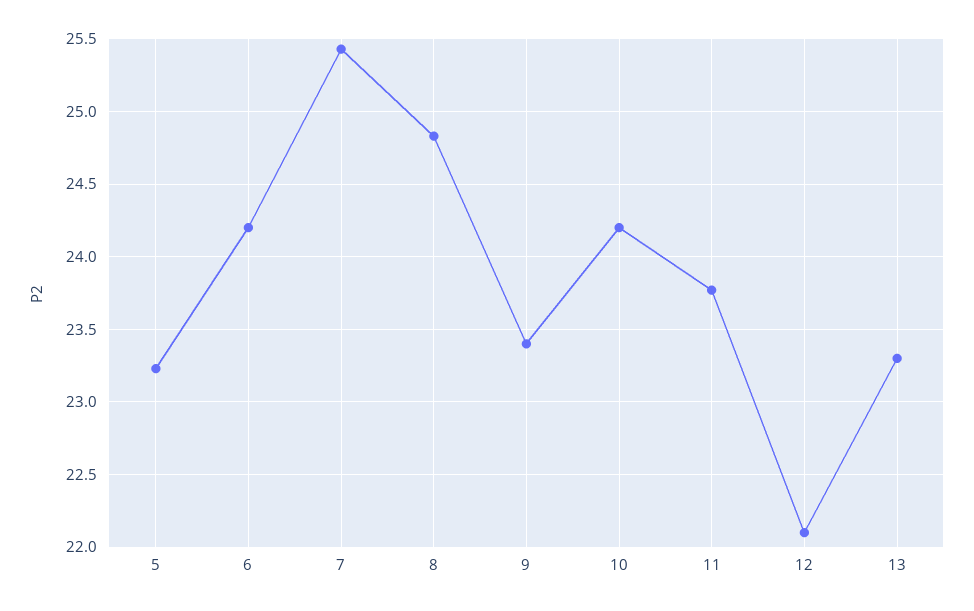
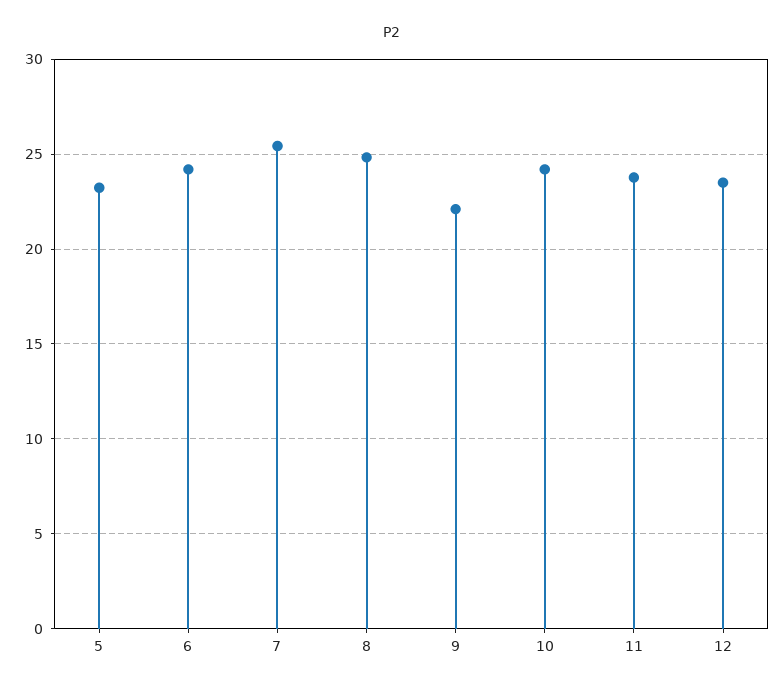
  {
    "5": 23.25,
    "6": 24.2,
    "7": 25.45,
    "8": 24.85,
-   "9": 23.4,
+   "9": 22,
    "10": 24.2,
    "11": 23.75,
-   "12": 22.1,
+   "12": 23.5
-   "13": 23.3
  }

